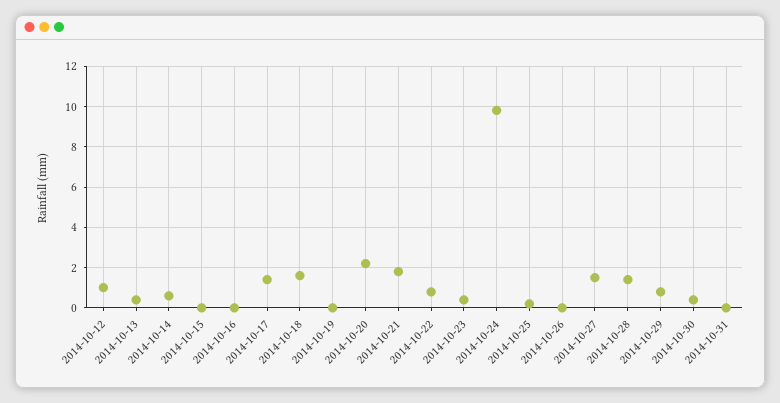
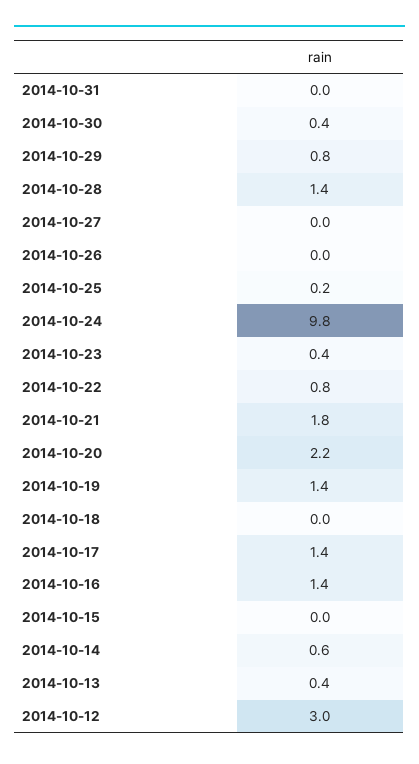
  {
-   "2014-10-12": 1,
+   "2014-10-12": 3,
    "2014-10-13": 0.4,
    "2014-10-14": 0.6,
    "2014-10-15": 0,
-   "2014-10-16": 0,
+   "2014-10-16": 1.4,
    "2014-10-17": 1.4,
-   "2014-10-18": 1.5,
+   "2014-10-18": 0,
-   "2014-10-19": 0,
+   "2014-10-19": 1.4,
    "2014-10-20": 2.2,
    "2014-10-21": 1.8,
    "2014-10-22": 0.8,
    "2014-10-23": 0.4,
    "2014-10-24": 9.8,
    "2014-10-25": 0.2,
    "2014-10-26": 0,
-   "2014-10-27": 1.5,
+   "2014-10-27": 0,
    "2014-10-28": 1.4,
    "2014-10-29": 0.8,
    "2014-10-30": 0.4,
    "2014-10-31": 0
  }

